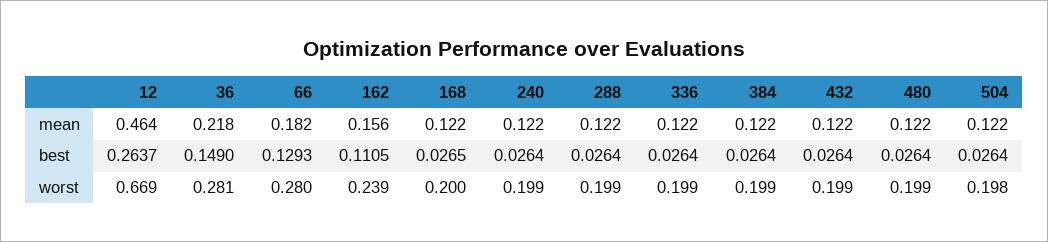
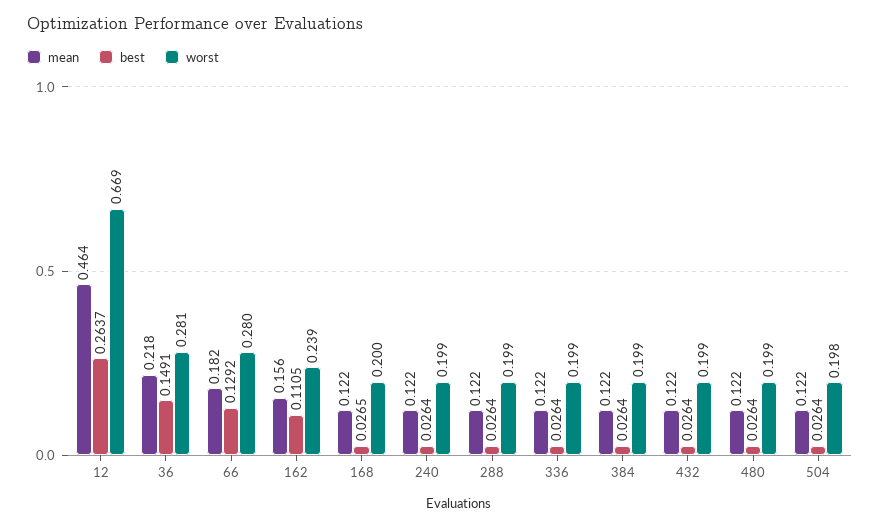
  {
    "mean": {
      "12": 0.464,
      "36": 0.218,
      "66": 0.182,
      "162": 0.156,
      "168": 0.122,
      "240": 0.122,
      "288": 0.122,
      "336": 0.122,
      "384": 0.122,
      "432": 0.122,
      "480": 0.122,
      "504": 0.122
    },
    "best": {
      "12": 0.2637,
-     "36": 0.149,
+     "36": 0.1491,
-     "66": 0.1293,
+     "66": 0.1292,
      "162": 0.1105,
      "168": 0.0265,
      "240": 0.0264,
      "288": 0.0264,
      "336": 0.0264,
      "384": 0.0264,
      "432": 0.0264,
      "480": 0.0264,
      "504": 0.0264
    },
    "worst": {
      "12": 0.669,
      "36": 0.281,
      "66": 0.28,
      "162": 0.239,
      "168": 0.2,
      "240": 0.199,
      "288": 0.199,
      "336": 0.199,
      "384": 0.199,
      "432": 0.199,
      "480": 0.199,
      "504": 0.198
    }
  }

